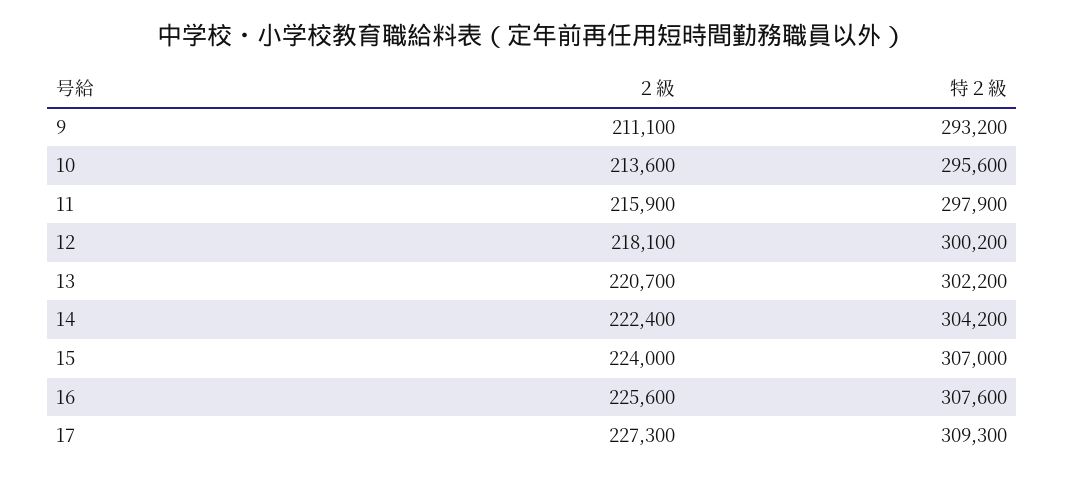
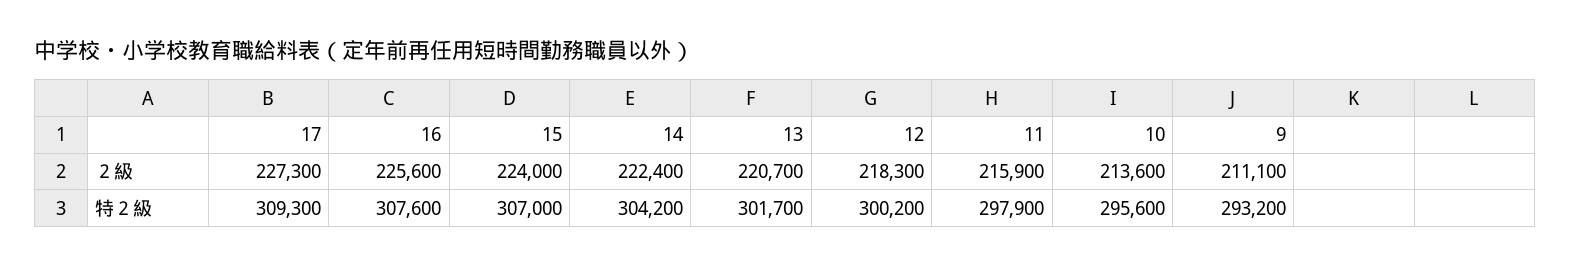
  {
    "２級": {
      "9": 211100,
      "10": 213600,
      "11": 215900,
-     "12": 218100,
+     "12": 218300,
      "13": 220700,
      "14": 222400,
      "15": 224000,
      "16": 225600,
      "17": 227300
    },
    "特２級": {
      "9": 293200,
      "10": 295600,
      "11": 297900,
      "12": 300200,
-     "13": 302200,
+     "13": 301700,
      "14": 304200,
      "15": 307000,
      "16": 307600,
      "17": 309300
    }
  }

